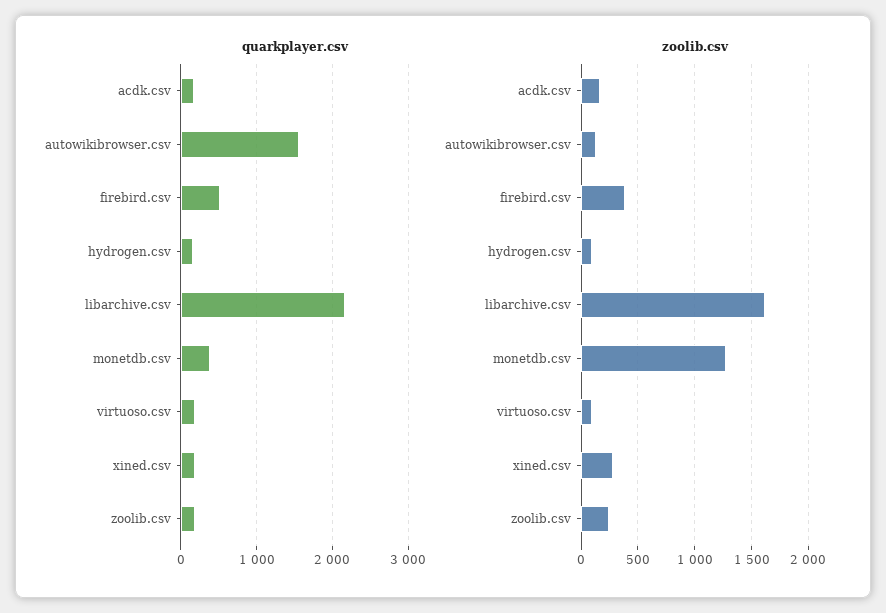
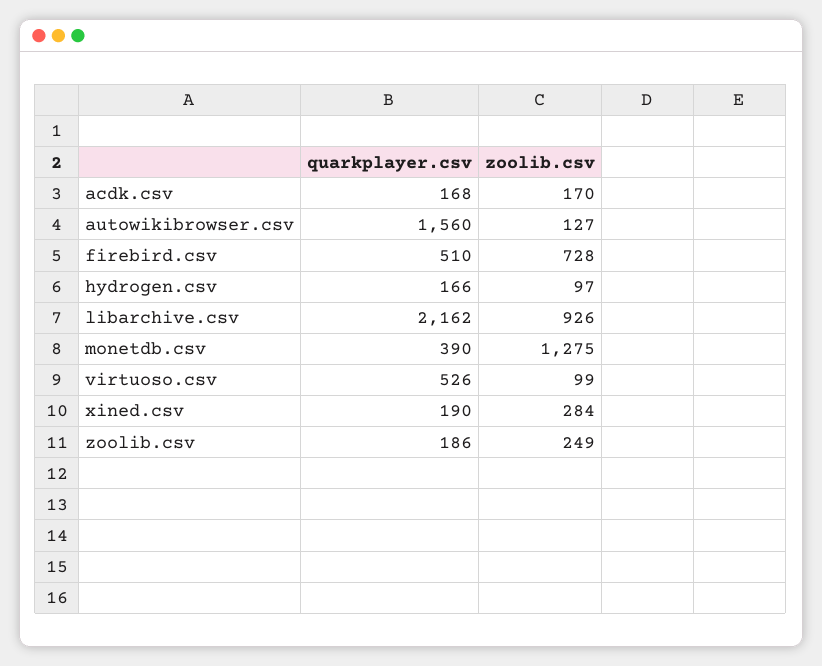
  {
    "quarkplayer.csv": {
      "acdk.csv": 168,
      "autowikibrowser.csv": 1560,
      "firebird.csv": 510,
      "hydrogen.csv": 166,
      "libarchive.csv": 2162,
      "monetdb.csv": 390,
-     "virtuoso.csv": 200,
+     "virtuoso.csv": 526,
      "xined.csv": 190,
      "zoolib.csv": 186
    },
    "zoolib.csv": {
      "acdk.csv": 170,
      "autowikibrowser.csv": 127,
-     "firebird.csv": 400,
+     "firebird.csv": 728,
      "hydrogen.csv": 97,
-     "libarchive.csv": 1600,
+     "libarchive.csv": 926,
      "monetdb.csv": 1275,
      "virtuoso.csv": 99,
      "xined.csv": 284,
      "zoolib.csv": 249
    }
  }

